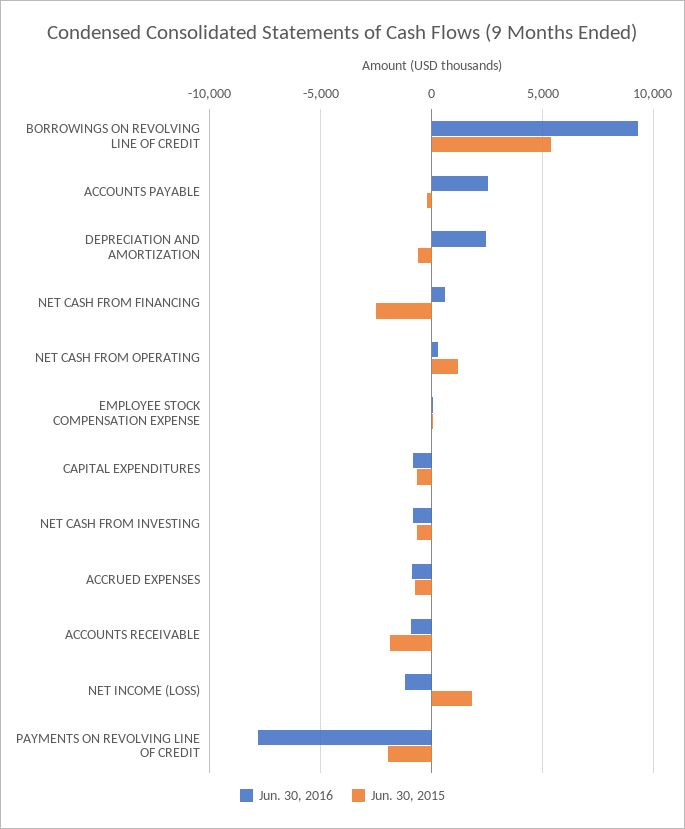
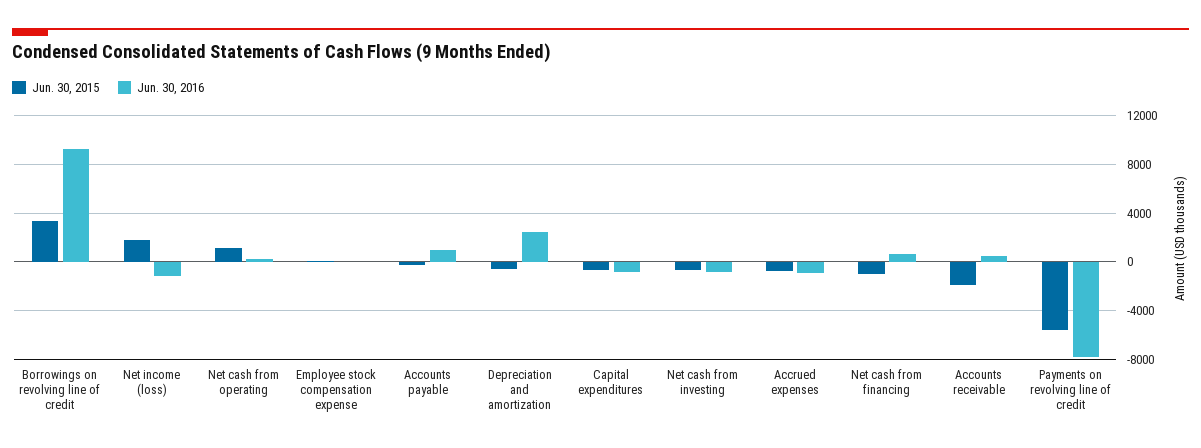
  {
    "Jun. 30, 2016": {
      "BORROWINGS ON REVOLVING LINE OF CREDIT": 9500,
-     "ACCOUNTS PAYABLE": 2500,
+     "ACCOUNTS PAYABLE": 1000,
      "DEPRECIATION AND AMORTIZATION": 2500,
      "NET CASH FROM FINANCING": 500,
      "NET CASH FROM OPERATING": 500,
      "EMPLOYEE STOCK COMPENSATION EXPENSE": 0,
      "CAPITAL EXPENDITURES": -1000,
      "NET CASH FROM INVESTING": -1000,
      "ACCRUED EXPENSES": -1000,
-     "ACCOUNTS RECEIVABLE": -1000,
+     "ACCOUNTS RECEIVABLE": 500,
      "NET INCOME (LOSS)": -1000,
      "PAYMENTS ON REVOLVING LINE OF CREDIT": -8000
    },
    "Jun. 30, 2015": {
-     "BORROWINGS ON REVOLVING LINE OF CREDIT": 5500,
+     "BORROWINGS ON REVOLVING LINE OF CREDIT": 3500,
      "ACCOUNTS PAYABLE": 0,
      "DEPRECIATION AND AMORTIZATION": -500,
-     "NET CASH FROM FINANCING": -2500,
+     "NET CASH FROM FINANCING": -1000,
      "NET CASH FROM OPERATING": 1000,
      "EMPLOYEE STOCK COMPENSATION EXPENSE": 0,
      "CAPITAL EXPENDITURES": -500,
      "NET CASH FROM INVESTING": -500,
      "ACCRUED EXPENSES": -1000,
      "ACCOUNTS RECEIVABLE": -2000,
      "NET INCOME (LOSS)": 2000,
-     "PAYMENTS ON REVOLVING LINE OF CREDIT": -2000
+     "PAYMENTS ON REVOLVING LINE OF CREDIT": -5500
    }
  }

